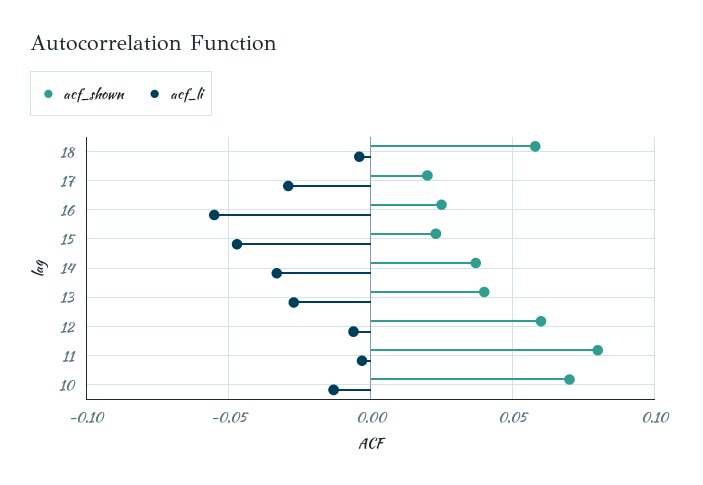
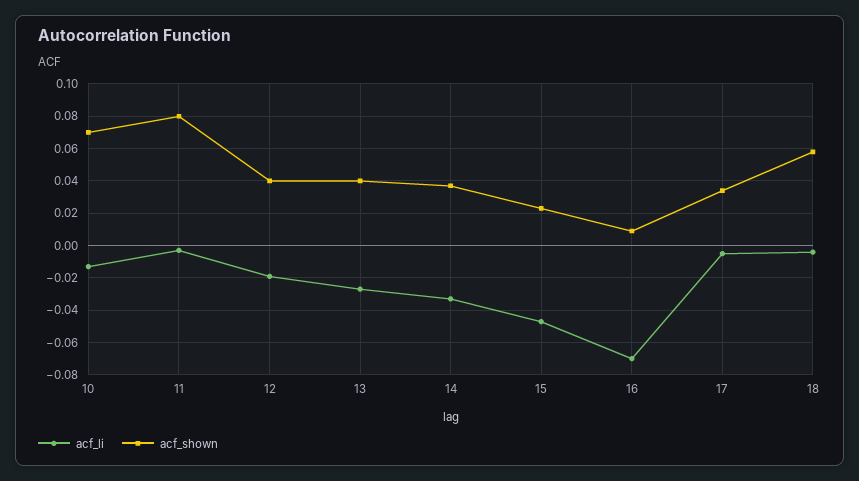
  {
    "acf_shown": {
      "18": 0.06,
-     "17": 0.02,
+     "17": 0.035,
-     "16": 0.025,
+     "16": 0.01,
      "15": 0.025,
      "14": 0.035,
      "13": 0.04,
-     "12": 0.06,
+     "12": 0.04,
      "11": 0.08,
      "10": 0.07
    },
    "acf_li": {
      "18": -0.005,
-     "17": -0.03,
+     "17": -0.005,
-     "16": -0.055,
+     "16": -0.07,
      "15": -0.045,
      "14": -0.035,
      "13": -0.025,
-     "12": -0.005,
+     "12": -0.02,
      "11": -0.005,
      "10": -0.015
    }
  }

